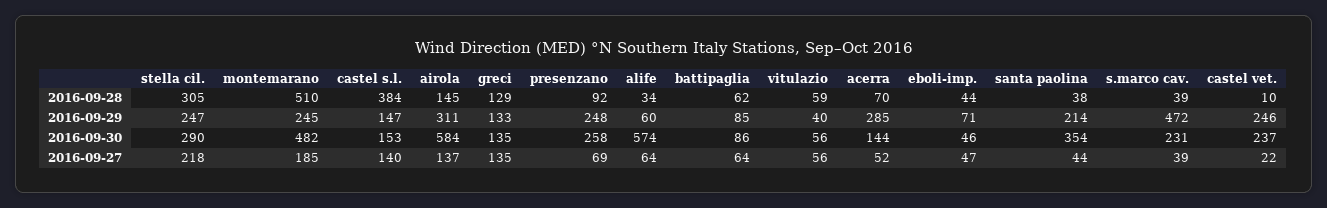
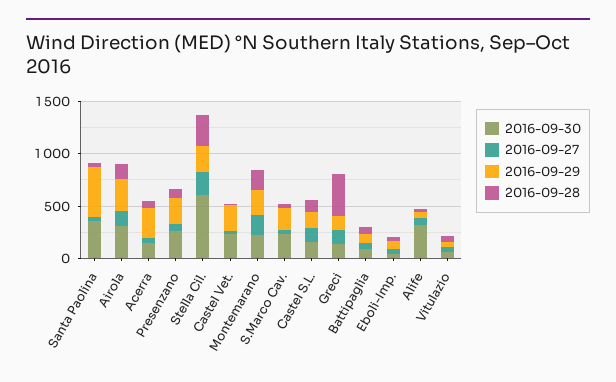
  {
    "2016-09-28": {
      "stella cil.": 305,
-     "montemarano": 510,
+     "montemarano": 200,
-     "castel s.l.": 384,
+     "castel s.l.": 100,
      "airola": 145,
-     "greci": 129,
+     "greci": 400,
      "presenzano": 92,
      "alife": 34,
      "battipaglia": 62,
      "vitulazio": 59,
      "acerra": 70,
      "eboli-imp.": 44,
      "santa paolina": 38,
      "s.marco cav.": 39,
      "castel vet.": 10
    },
    "2016-09-29": {
      "stella cil.": 247,
      "montemarano": 245,
      "castel s.l.": 147,
      "airola": 311,
      "greci": 133,
      "presenzano": 248,
      "alife": 60,
      "battipaglia": 85,
      "vitulazio": 40,
      "acerra": 285,
      "eboli-imp.": 71,
-     "santa paolina": 214,
+     "santa paolina": 500,
-     "s.marco cav.": 472,
+     "s.marco cav.": 200,
      "castel vet.": 246
    },
    "2016-09-30": {
-     "stella cil.": 290,
+     "stella cil.": 600,
-     "montemarano": 482,
+     "montemarano": 200,
      "castel s.l.": 153,
-     "airola": 584,
+     "airola": 300,
      "greci": 135,
      "presenzano": 258,
-     "alife": 574,
+     "alife": 300,
      "battipaglia": 86,
      "vitulazio": 56,
      "acerra": 144,
      "eboli-imp.": 46,
      "santa paolina": 354,
      "s.marco cav.": 231,
      "castel vet.": 237
    },
    "2016-09-27": {
      "stella cil.": 218,
      "montemarano": 185,
      "castel s.l.": 140,
      "airola": 137,
      "greci": 135,
      "presenzano": 69,
      "alife": 64,
      "battipaglia": 64,
      "vitulazio": 56,
      "acerra": 52,
      "eboli-imp.": 47,
      "santa paolina": 44,
      "s.marco cav.": 39,
      "castel vet.": 22
    }
  }

